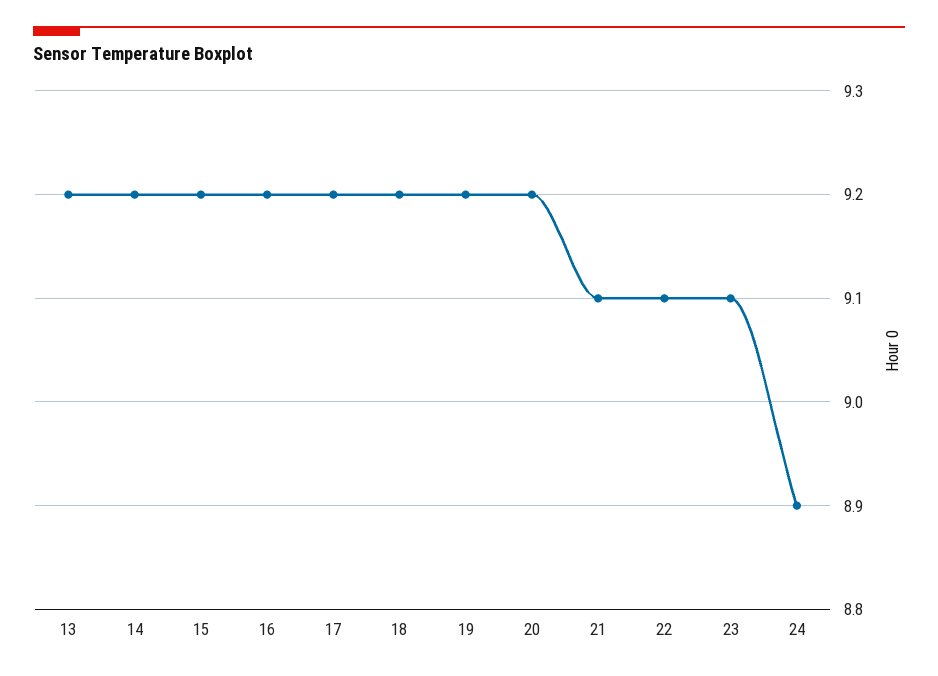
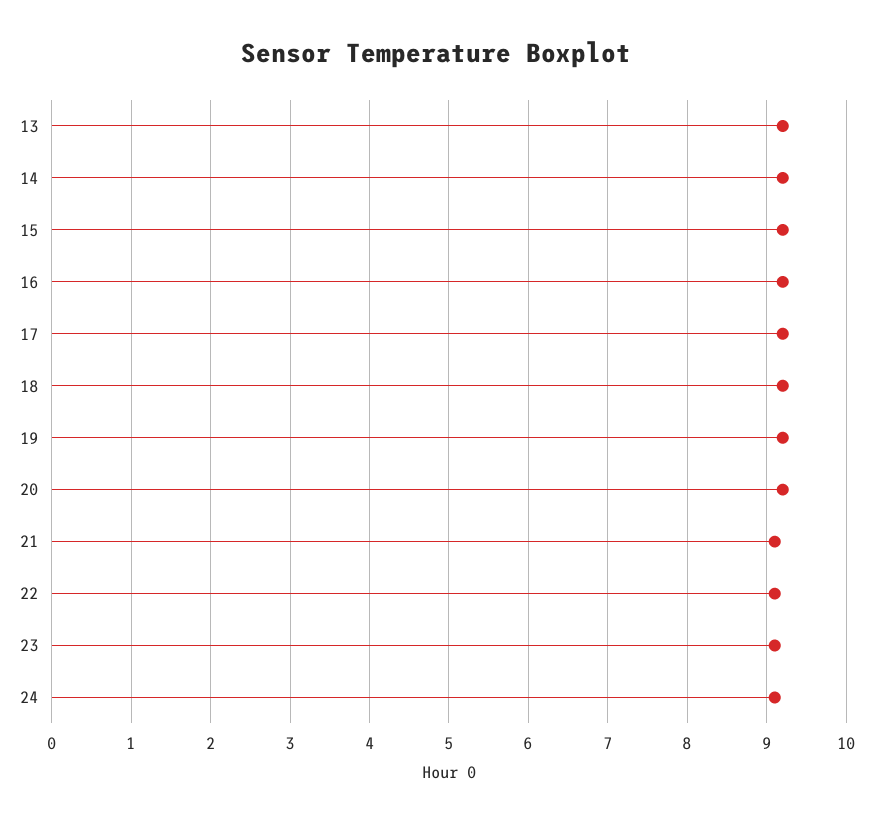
  {
    "13": 9.2,
    "14": 9.2,
    "15": 9.2,
    "16": 9.2,
    "17": 9.2,
    "18": 9.2,
    "19": 9.2,
    "20": 9.2,
    "21": 9.1,
    "22": 9.1,
    "23": 9.1,
-   "24": 8.9
+   "24": 9.1
  }

